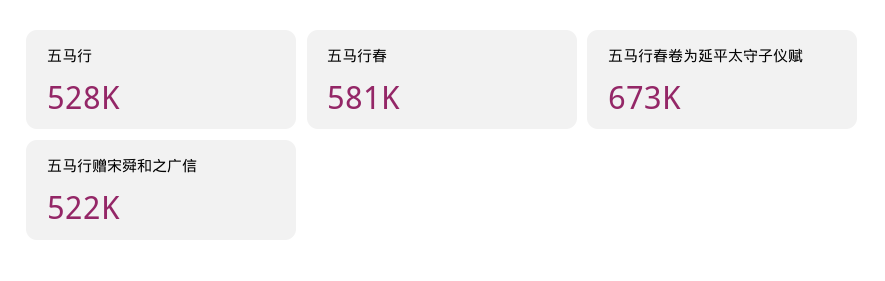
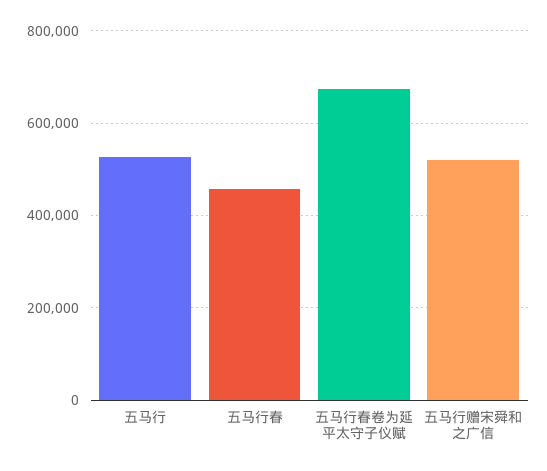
  {
    "五马行": 528000,
-   "五马行春": 581000,
+   "五马行春": 460000,
    "五马行春卷为延平太守子仪赋": 673000,
    "五马行赠宋舜和之广信": 522000
  }

